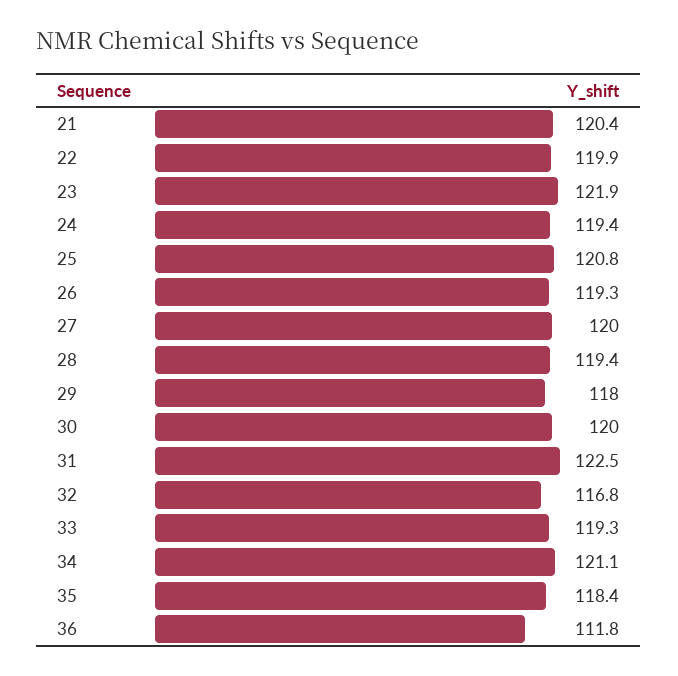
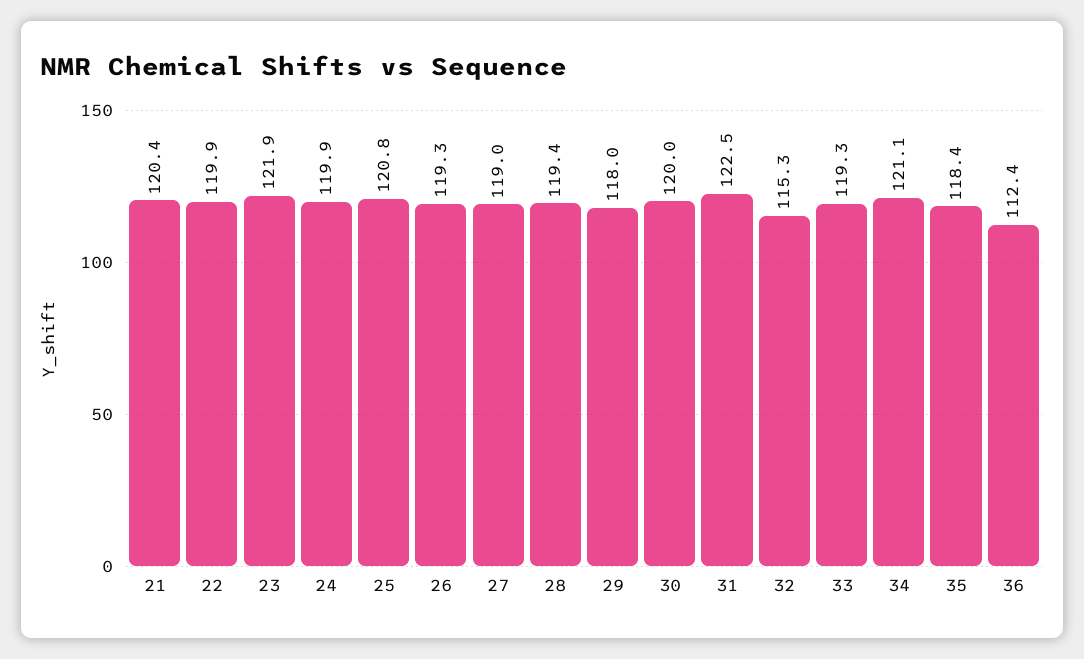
  {
    "21": 120.4,
    "22": 119.9,
    "23": 121.9,
-   "24": 119.4,
+   "24": 119.9,
    "25": 120.8,
    "26": 119.3,
-   "27": 120,
+   "27": 119,
    "28": 119.4,
    "29": 118,
    "30": 120,
    "31": 122.5,
-   "32": 116.8,
+   "32": 115.3,
    "33": 119.3,
    "34": 121.1,
    "35": 118.4,
-   "36": 111.8
+   "36": 112.4
  }

